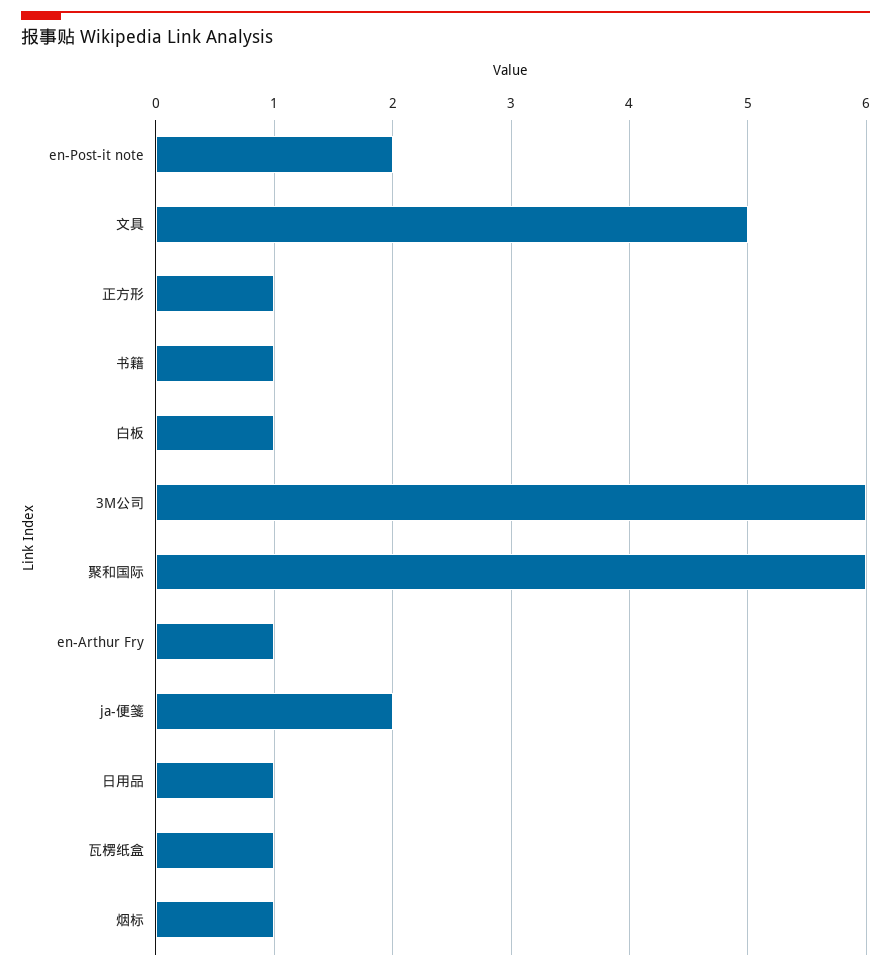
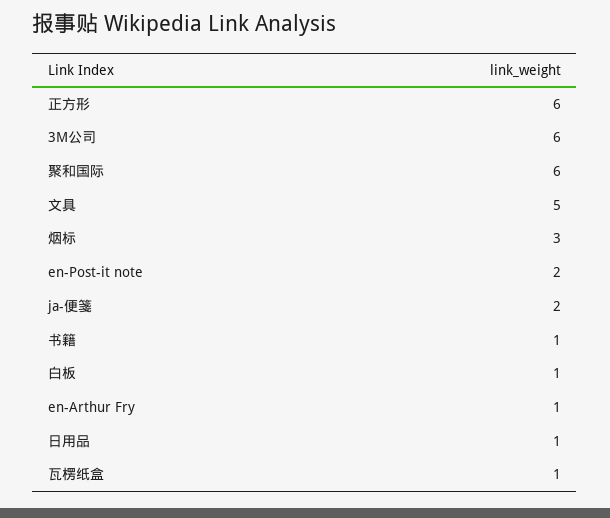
  {
    "en-Post-it note": 2,
    "文具": 5,
-   "正方形": 1,
+   "正方形": 6,
    "书籍": 1,
    "白板": 1,
    "3M公司": 6,
    "聚和国际": 6,
    "en-Arthur Fry": 1,
    "ja-便箋": 2,
    "日用品": 1,
    "瓦楞纸盒": 1,
-   "烟标": 1
+   "烟标": 3
  }

